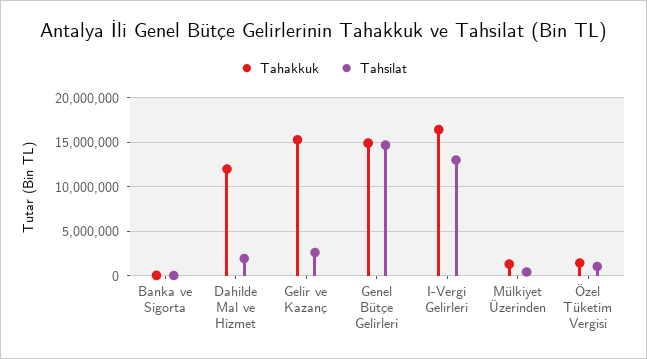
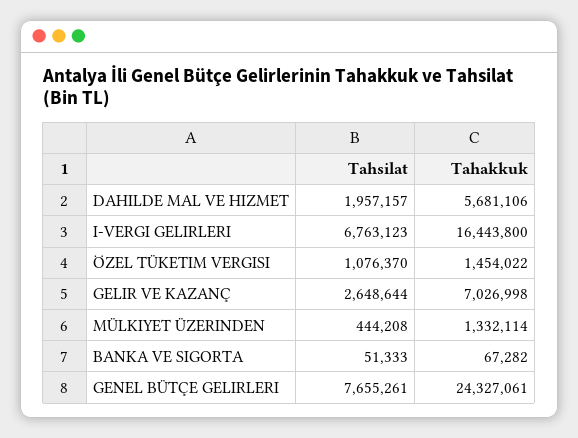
  {
    "Tahakkuk": {
      "Banka ve Sigorta": 67282,
-     "Dahilde Mal ve Hizmet": 12000000,
+     "Dahilde Mal ve Hizmet": 5681106,
-     "Gelir ve Kazanç": 15000000,
+     "Gelir ve Kazanç": 7026998,
-     "Genel Bütçe Gelirleri": 15000000,
+     "Genel Bütçe Gelirleri": 24327061,
      "I-Vergi Gelirleri": 16443800,
      "Mülkiyet Üzerinden": 1332114,
      "Özel Tüketim Vergisi": 1454022
    },
    "Tahsilat": {
      "Banka ve Sigorta": 51333,
      "Dahilde Mal ve Hizmet": 1957157,
      "Gelir ve Kazanç": 2648644,
-     "Genel Bütçe Gelirleri": 15000000,
+     "Genel Bütçe Gelirleri": 7655261,
-     "I-Vergi Gelirleri": 13000000,
+     "I-Vergi Gelirleri": 6763123,
      "Mülkiyet Üzerinden": 444208,
      "Özel Tüketim Vergisi": 1076370
    }
  }

